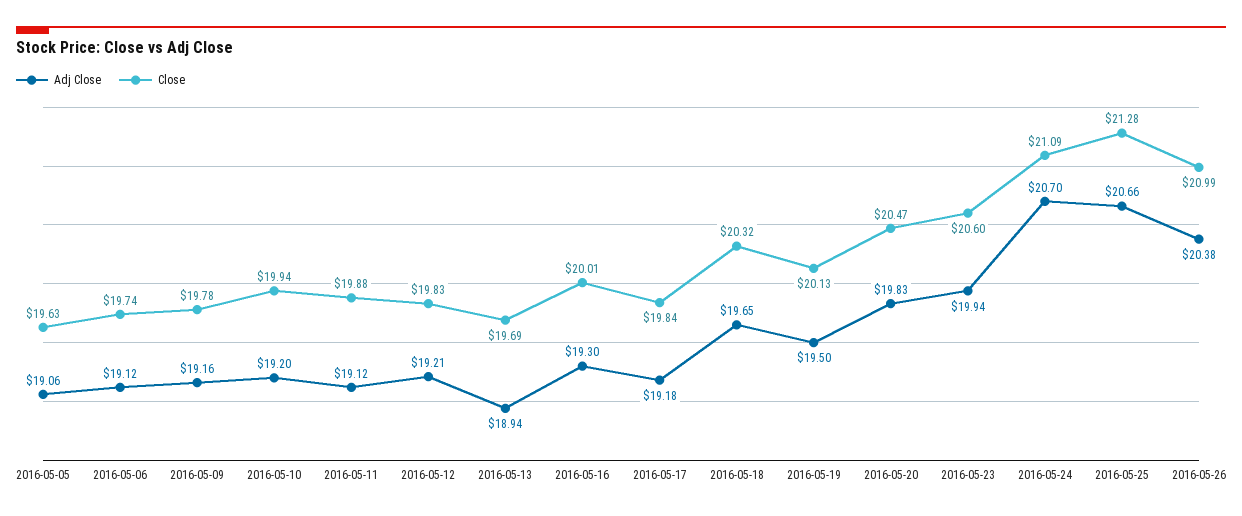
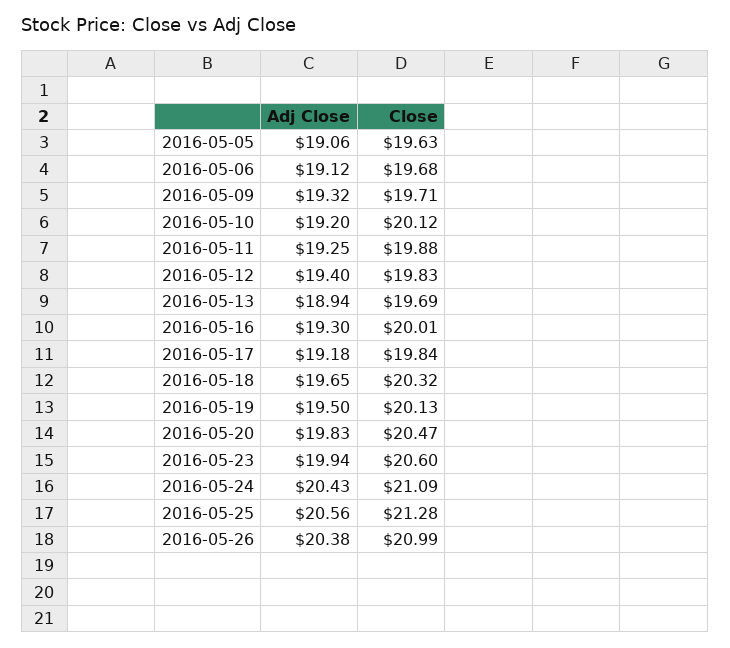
  {
    "Adj Close": {
      "2016-05-05": 19.06,
      "2016-05-06": 19.12,
-     "2016-05-09": 19.16,
+     "2016-05-09": 19.32,
      "2016-05-10": 19.2,
-     "2016-05-11": 19.12,
+     "2016-05-11": 19.25,
-     "2016-05-12": 19.21,
+     "2016-05-12": 19.4,
      "2016-05-13": 18.94,
      "2016-05-16": 19.3,
      "2016-05-17": 19.18,
      "2016-05-18": 19.65,
      "2016-05-19": 19.5,
      "2016-05-20": 19.83,
      "2016-05-23": 19.94,
-     "2016-05-24": 20.7,
+     "2016-05-24": 20.43,
-     "2016-05-25": 20.66,
+     "2016-05-25": 20.56,
      "2016-05-26": 20.38
    },
    "Close": {
      "2016-05-05": 19.63,
-     "2016-05-06": 19.74,
+     "2016-05-06": 19.68,
-     "2016-05-09": 19.78,
+     "2016-05-09": 19.71,
-     "2016-05-10": 19.94,
+     "2016-05-10": 20.12,
      "2016-05-11": 19.88,
      "2016-05-12": 19.83,
      "2016-05-13": 19.69,
      "2016-05-16": 20.01,
      "2016-05-17": 19.84,
      "2016-05-18": 20.32,
      "2016-05-19": 20.13,
      "2016-05-20": 20.47,
      "2016-05-23": 20.6,
      "2016-05-24": 21.09,
      "2016-05-25": 21.28,
      "2016-05-26": 20.99
    }
  }

